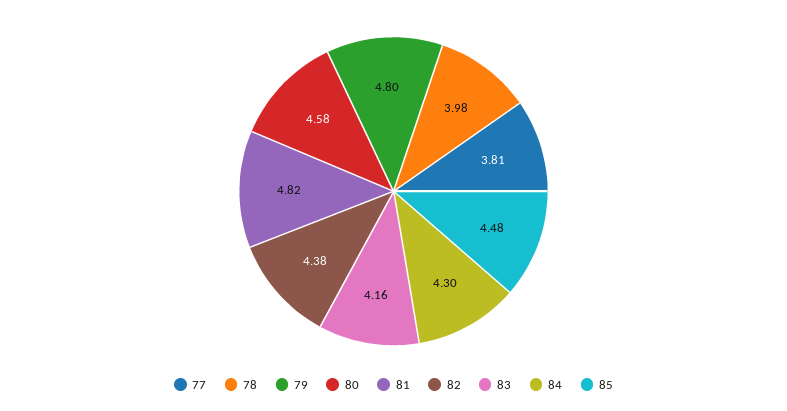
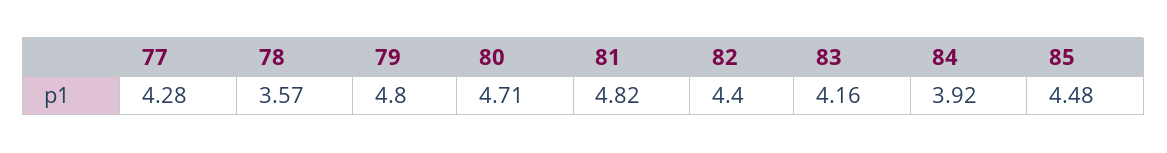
  {
-   "77": 3.81,
+   "77": 4.28,
-   "78": 3.98,
+   "78": 3.57,
    "79": 4.8,
-   "80": 4.58,
+   "80": 4.71,
    "81": 4.82,
-   "82": 4.38,
+   "82": 4.4,
    "83": 4.16,
-   "84": 4.3,
+   "84": 3.92,
    "85": 4.48
  }

